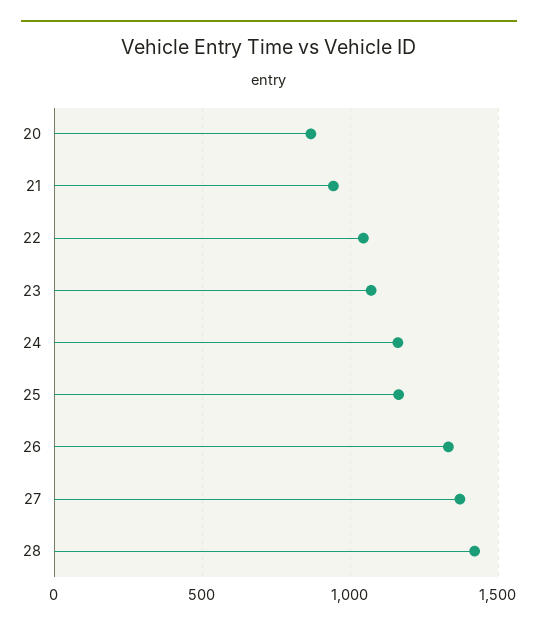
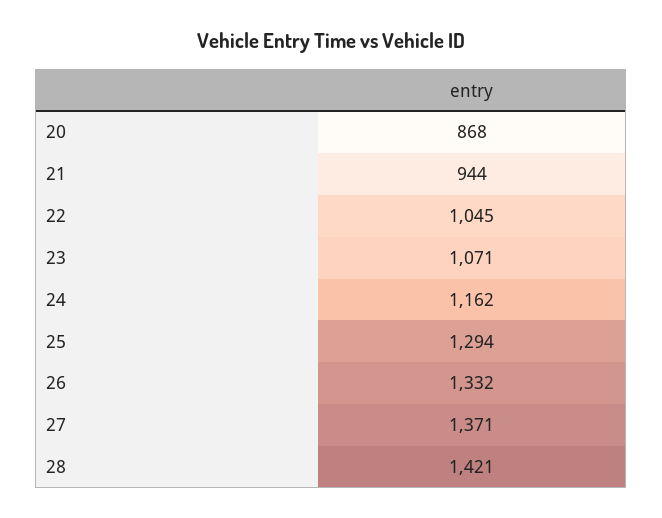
  {
    "20": 868,
    "21": 944,
    "22": 1045,
    "23": 1071,
    "24": 1162,
-   "25": 1150,
+   "25": 1294,
    "26": 1332,
    "27": 1371,
    "28": 1421
  }

